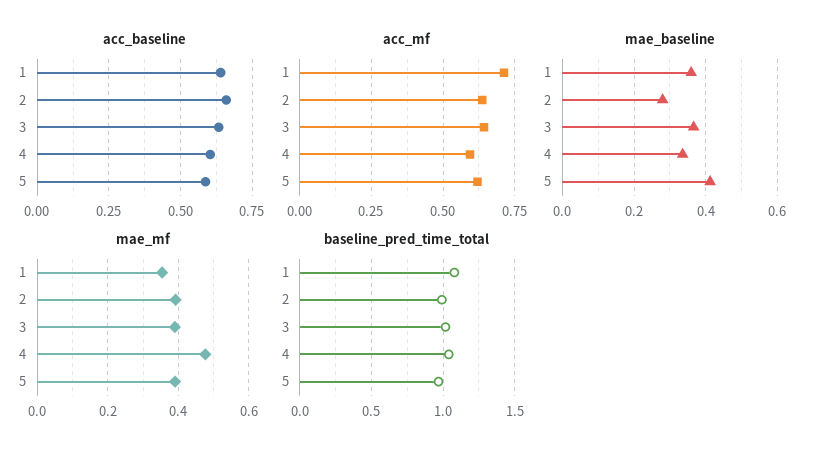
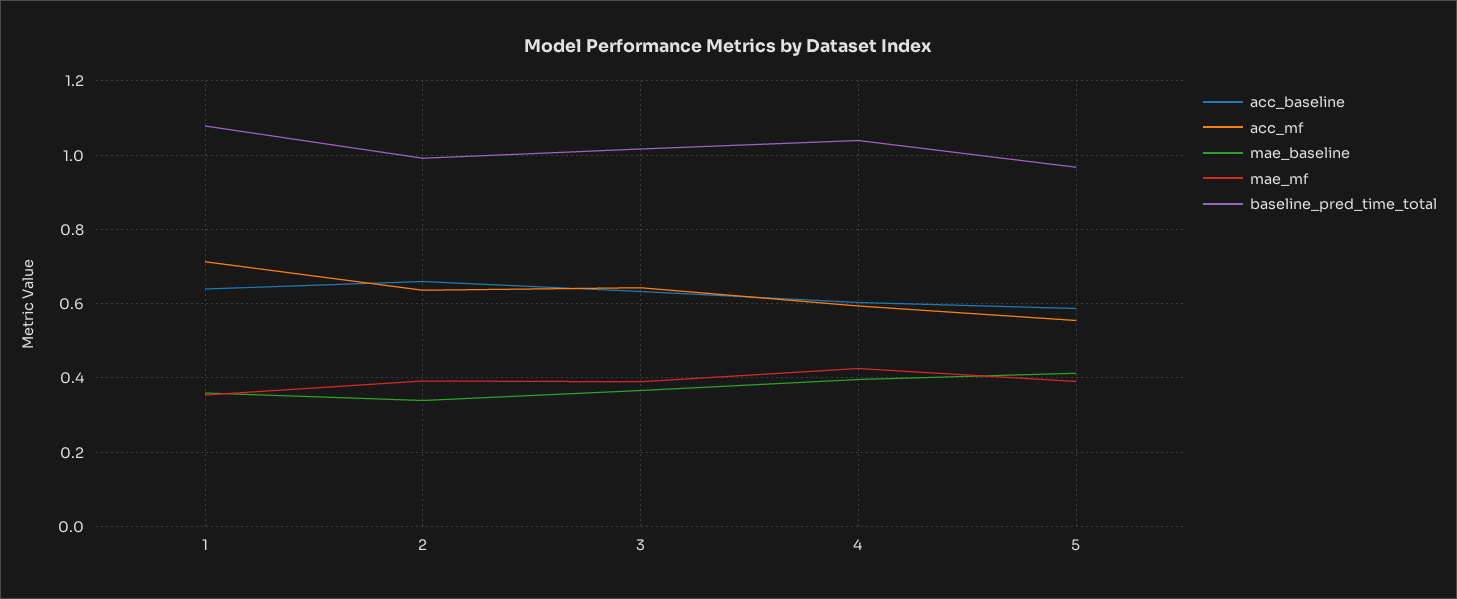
  {
    "acc_baseline": {
      "1": 0.64,
      "2": 0.66,
      "3": 0.64,
      "4": 0.6,
      "5": 0.58
    },
    "acc_mf": {
      "1": 0.72,
      "2": 0.64,
      "3": 0.64,
      "4": 0.6,
-     "5": 0.625
+     "5": 0.56
    },
    "mae_baseline": {
      "1": 0.36,
-     "2": 0.28,
+     "2": 0.34,
      "3": 0.36,
-     "4": 0.34,
+     "4": 0.4,
      "5": 0.42
    },
    "mae_mf": {
      "1": 0.36,
      "2": 0.4,
      "3": 0.4,
-     "4": 0.48,
+     "4": 0.42,
      "5": 0.4
    },
    "baseline_pred_time_total": {
      "1": 1.08,
      "2": 1,
      "3": 1.02,
      "4": 1.04,
      "5": 0.96
    }
  }

